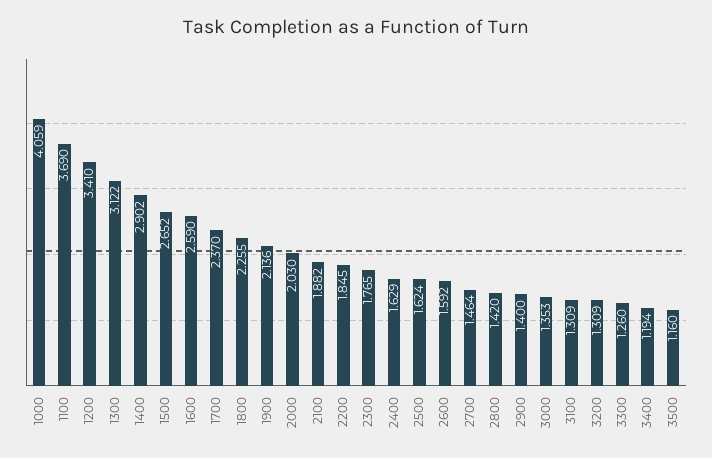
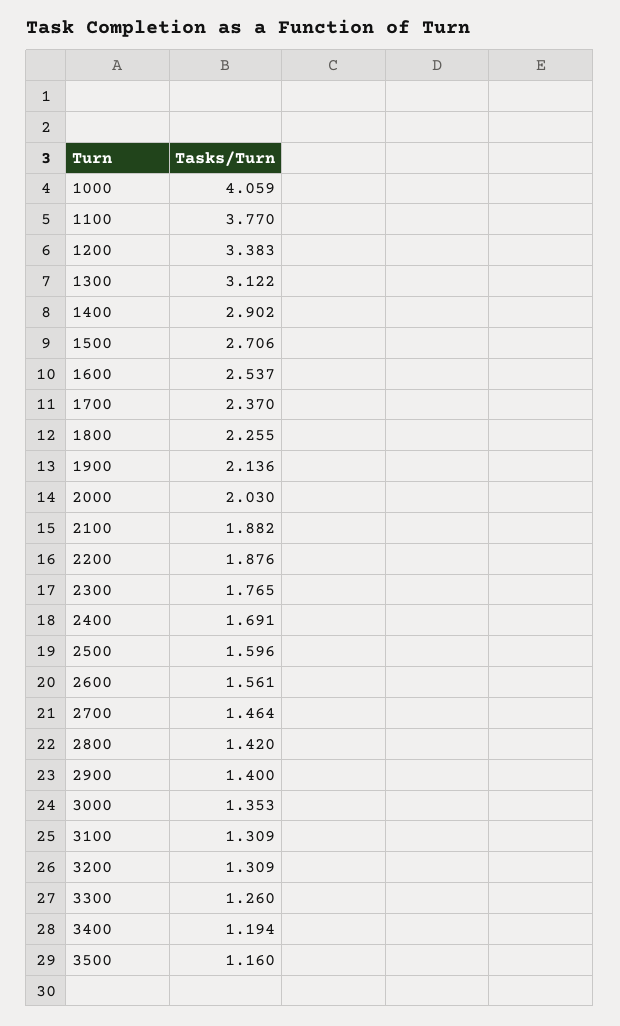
  {
    "1000": 4.059,
-   "1100": 3.69,
+   "1100": 3.77,
-   "1200": 3.41,
+   "1200": 3.383,
    "1300": 3.122,
    "1400": 2.902,
-   "1500": 2.652,
+   "1500": 2.706,
-   "1600": 2.59,
+   "1600": 2.537,
    "1700": 2.37,
    "1800": 2.255,
    "1900": 2.136,
    "2000": 2.03,
    "2100": 1.882,
-   "2200": 1.845,
+   "2200": 1.876,
    "2300": 1.765,
-   "2400": 1.629,
+   "2400": 1.691,
-   "2500": 1.624,
+   "2500": 1.596,
-   "2600": 1.592,
+   "2600": 1.561,
    "2700": 1.464,
    "2800": 1.42,
    "2900": 1.4,
    "3000": 1.353,
    "3100": 1.309,
    "3200": 1.309,
    "3300": 1.26,
    "3400": 1.194,
    "3500": 1.16
  }

